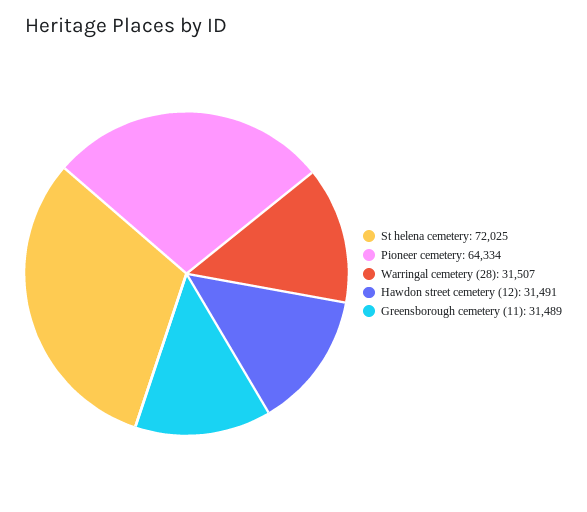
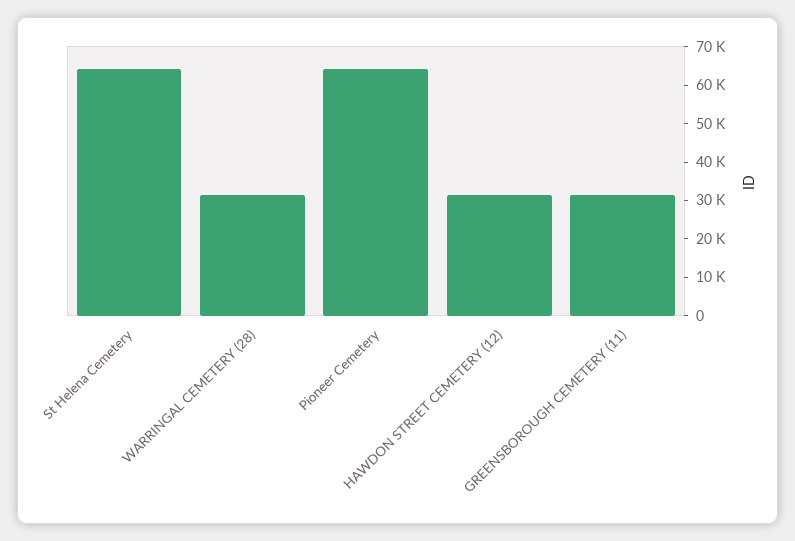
  {
-   "St helena cemetery": 72025,
+   "St helena cemetery": 65000,
    "Pioneer cemetery": 64334,
    "Warringal cemetery (28)": 31507,
    "Hawdon street cemetery (12)": 31491,
    "Greensborough cemetery (11)": 31489
  }

